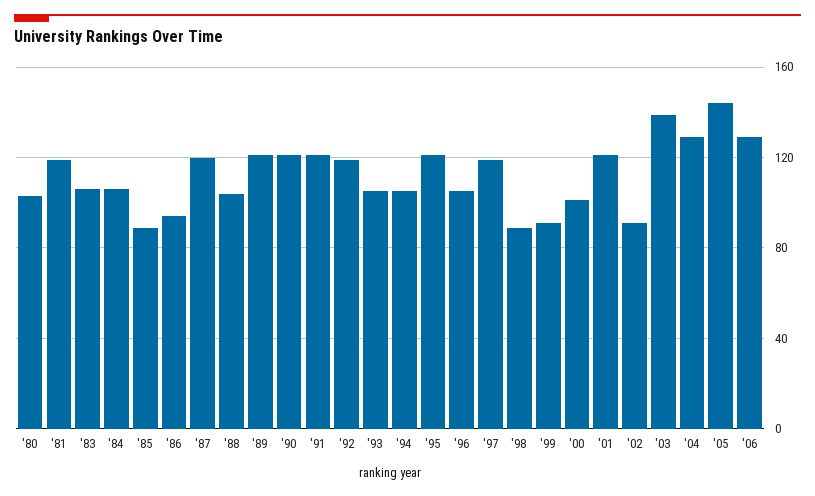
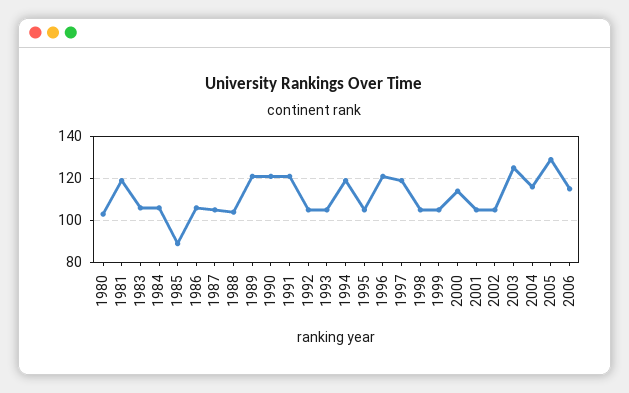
  {
    "'80": 105,
    "'81": 120,
    "'83": 105,
    "'84": 105,
    "'85": 90,
-   "'86": 95,
+   "'86": 105,
-   "'87": 120,
+   "'87": 105,
    "'88": 105,
    "'89": 120,
    "'90": 120,
    "'91": 120,
-   "'92": 120,
+   "'92": 105,
    "'93": 105,
-   "'94": 105,
+   "'94": 120,
-   "'95": 120,
+   "'95": 105,
-   "'96": 105,
+   "'96": 120,
    "'97": 120,
-   "'98": 90,
+   "'98": 105,
-   "'99": 90,
+   "'99": 105,
-   "'00": 100,
+   "'00": 115,
-   "'01": 120,
+   "'01": 105,
-   "'02": 90,
+   "'02": 105,
-   "'03": 140,
+   "'03": 125,
-   "'04": 130,
+   "'04": 115,
-   "'05": 145,
+   "'05": 130,
-   "'06": 130
+   "'06": 115
  }

